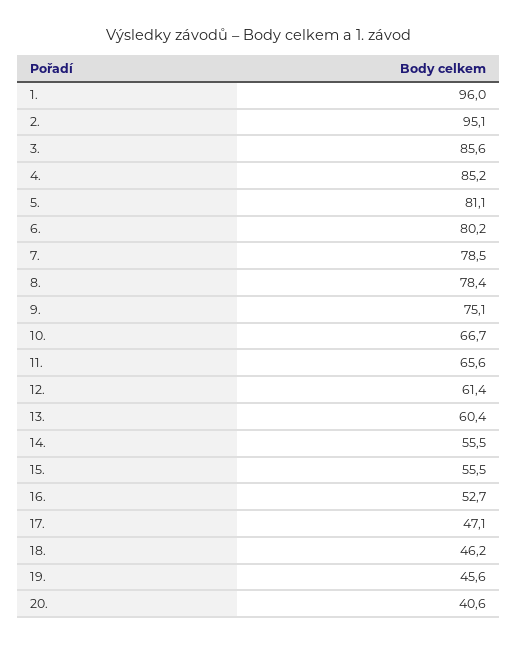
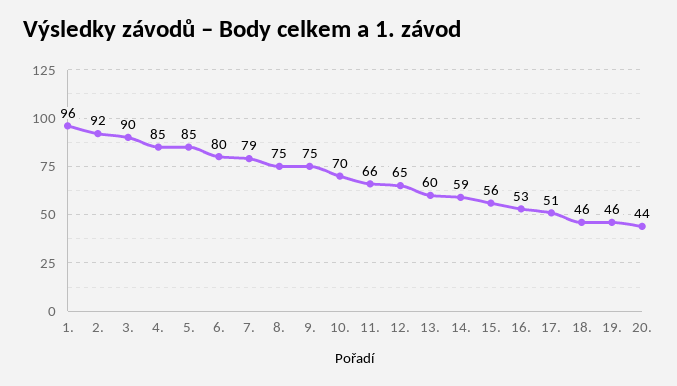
  {
    "1.": 96,
-   "2.": 95.1,
+   "2.": 92,
-   "3.": 85.6,
+   "3.": 90,
    "4.": 85.2,
-   "5.": 81.1,
+   "5.": 85,
    "6.": 80.2,
    "7.": 78.5,
-   "8.": 78.4,
+   "8.": 75,
    "9.": 75.1,
-   "10.": 66.7,
+   "10.": 70,
    "11.": 65.6,
-   "12.": 61.4,
+   "12.": 65,
    "13.": 60.4,
-   "14.": 55.5,
+   "14.": 59,
    "15.": 55.5,
    "16.": 52.7,
-   "17.": 47.1,
+   "17.": 51,
    "18.": 46.2,
    "19.": 45.6,
-   "20.": 40.6
+   "20.": 44
  }

